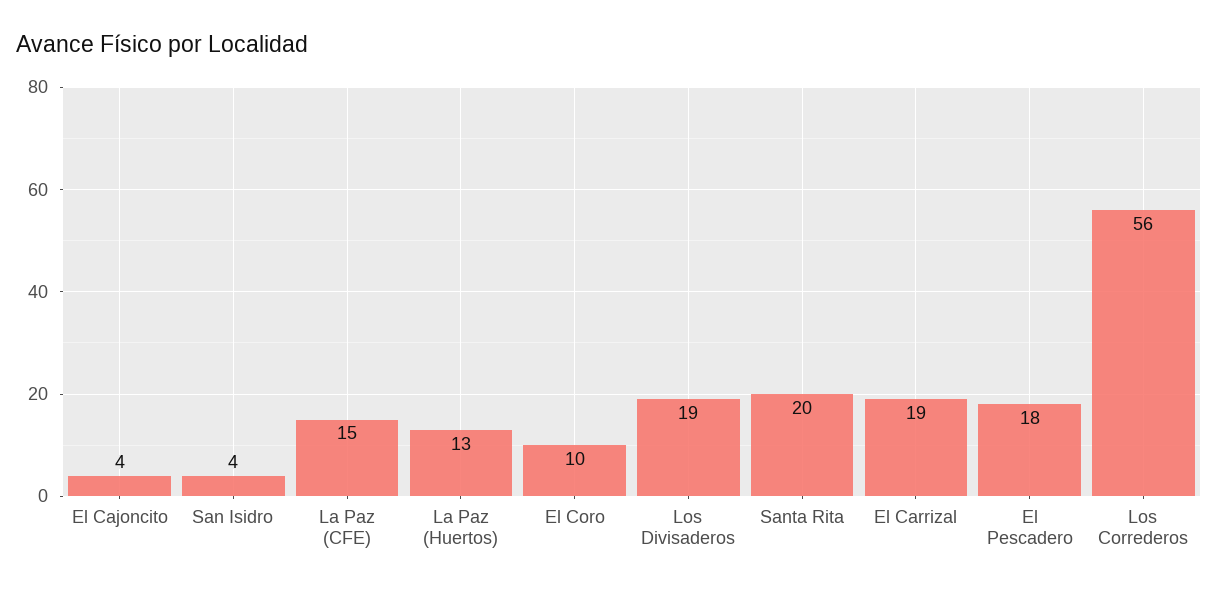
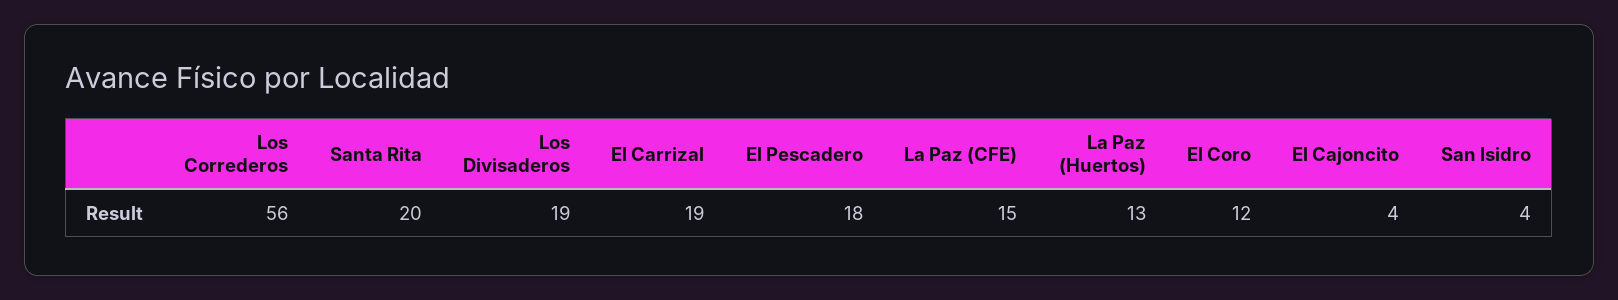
  {
    "El Cajoncito": 4,
    "San Isidro": 4,
    "La Paz (CFE)": 15,
    "La Paz (Huertos)": 13,
-   "El Coro": 10,
+   "El Coro": 12,
    "Los Divisaderos": 19,
    "Santa Rita": 20,
    "El Carrizal": 19,
    "El Pescadero": 18,
    "Los Correderos": 56
  }

